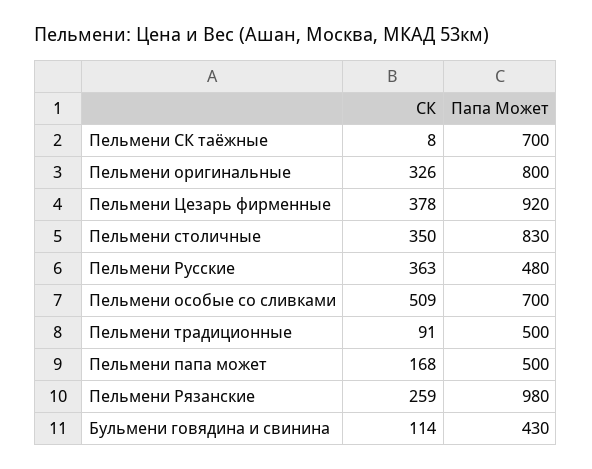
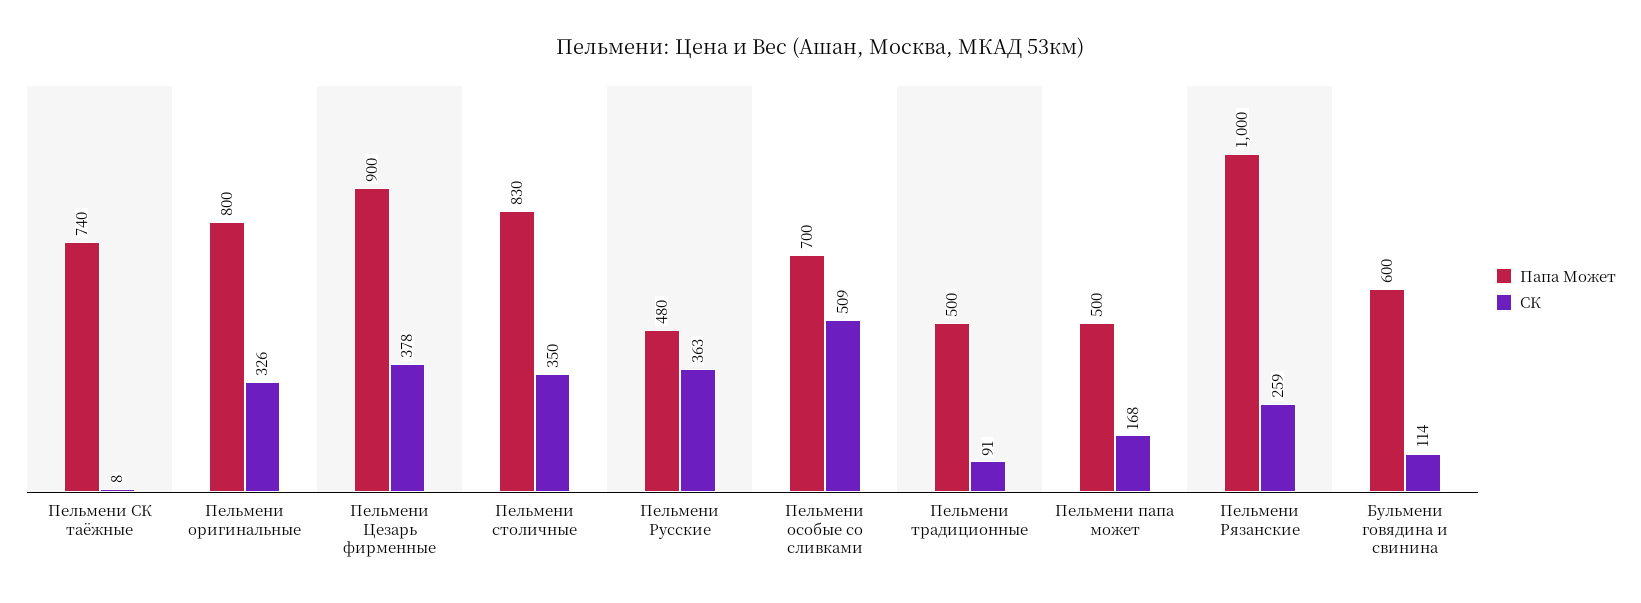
  {
    "СК": {
      "Пельмени СК таёжные": 8,
      "Пельмени оригинальные": 326,
      "Пельмени Цезарь фирменные": 378,
      "Пельмени столичные": 350,
      "Пельмени Русские": 363,
      "Пельмени особые со сливками": 509,
      "Пельмени традиционные": 91,
      "Пельмени папа может": 168,
      "Пельмени Рязанские": 259,
      "Бульмени говядина и свинина": 114
    },
    "Папа Может": {
-     "Пельмени СК таёжные": 700,
+     "Пельмени СК таёжные": 740,
      "Пельмени оригинальные": 800,
-     "Пельмени Цезарь фирменные": 920,
+     "Пельмени Цезарь фирменные": 900,
      "Пельмени столичные": 830,
      "Пельмени Русские": 480,
      "Пельмени особые со сливками": 700,
      "Пельмени традиционные": 500,
      "Пельмени папа может": 500,
-     "Пельмени Рязанские": 980,
+     "Пельмени Рязанские": 1000,
-     "Бульмени говядина и свинина": 430
+     "Бульмени говядина и свинина": 600
    }
  }

